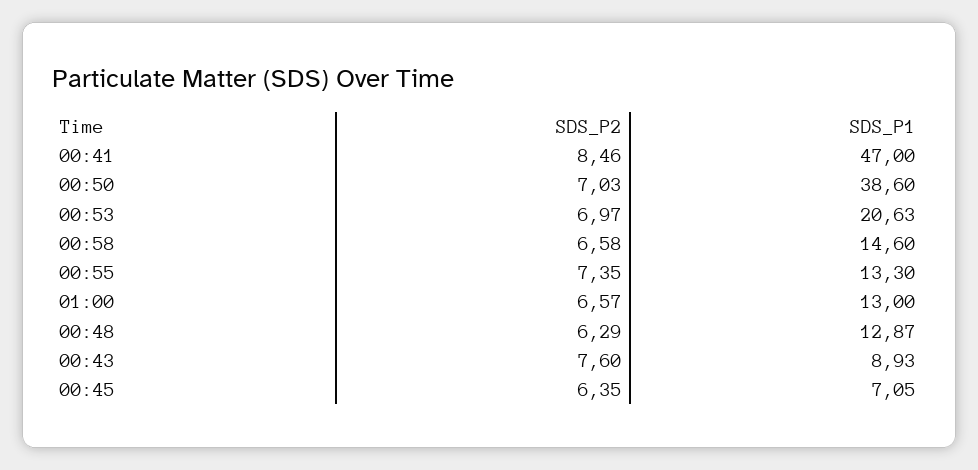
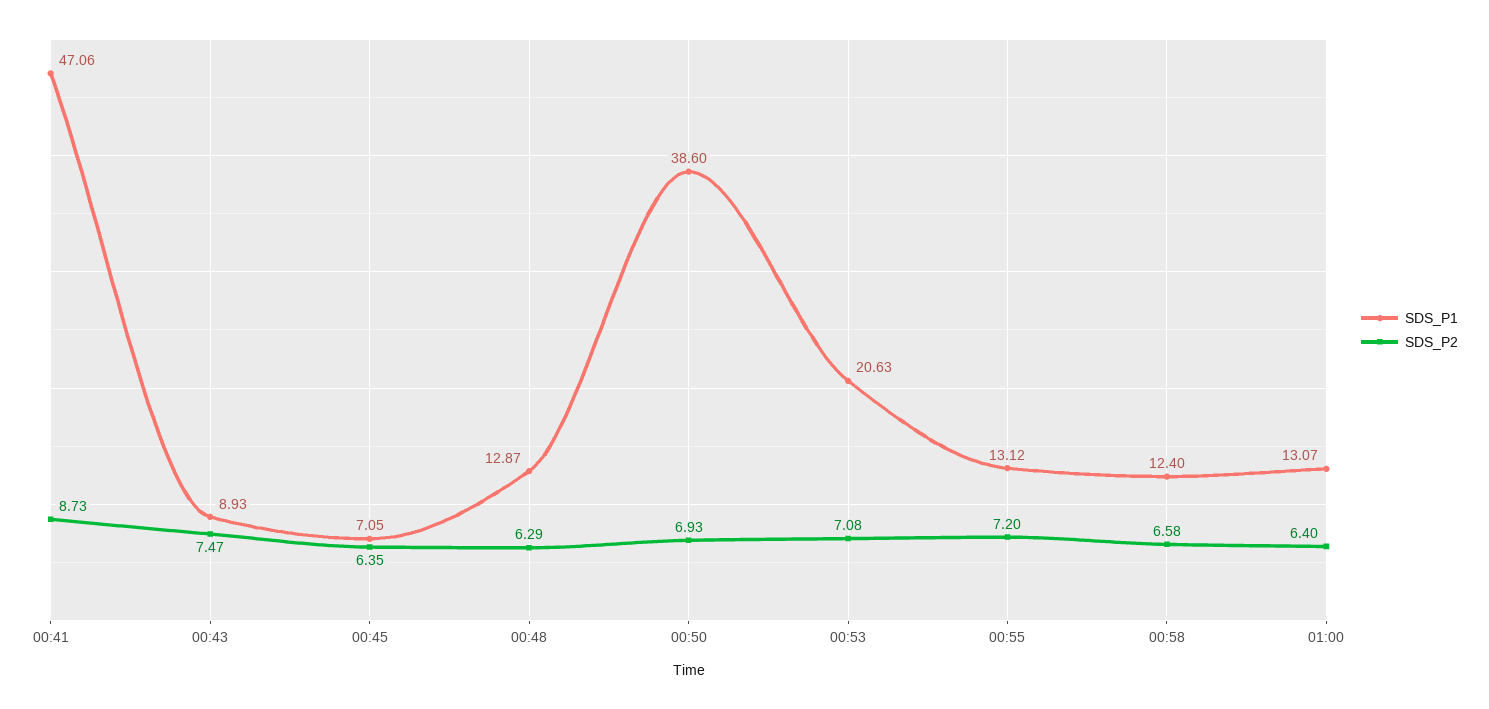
  {
    "SDS_P2": {
-     "00:41": 8.46,
+     "00:41": 8.73,
-     "00:50": 7.03,
+     "00:50": 6.93,
-     "00:53": 6.97,
+     "00:53": 7.08,
      "00:58": 6.58,
-     "00:55": 7.35,
+     "00:55": 7.2,
-     "01:00": 6.57,
+     "01:00": 6.4,
      "00:48": 6.29,
-     "00:43": 7.6,
+     "00:43": 7.47,
      "00:45": 6.35
    },
    "SDS_P1": {
-     "00:41": 47,
+     "00:41": 47.06,
      "00:50": 38.6,
      "00:53": 20.63,
-     "00:58": 14.6,
+     "00:58": 12.4,
-     "00:55": 13.3,
+     "00:55": 13.12,
-     "01:00": 13,
+     "01:00": 13.07,
      "00:48": 12.87,
      "00:43": 8.93,
      "00:45": 7.05
    }
  }

